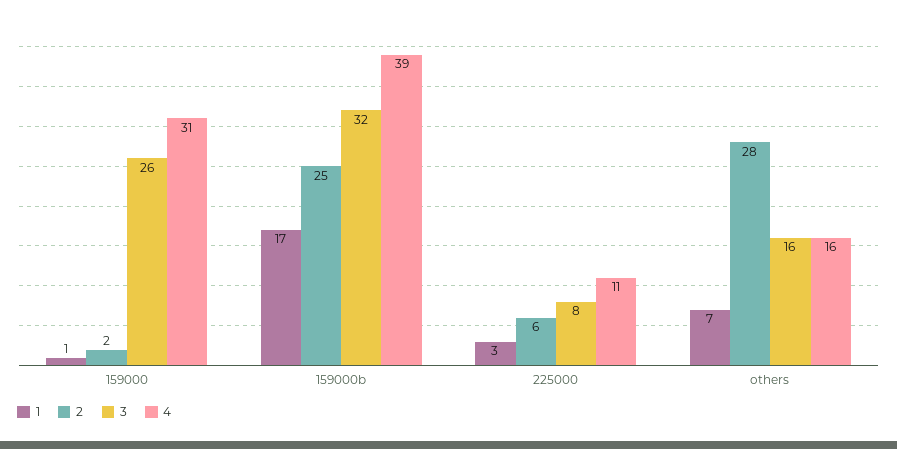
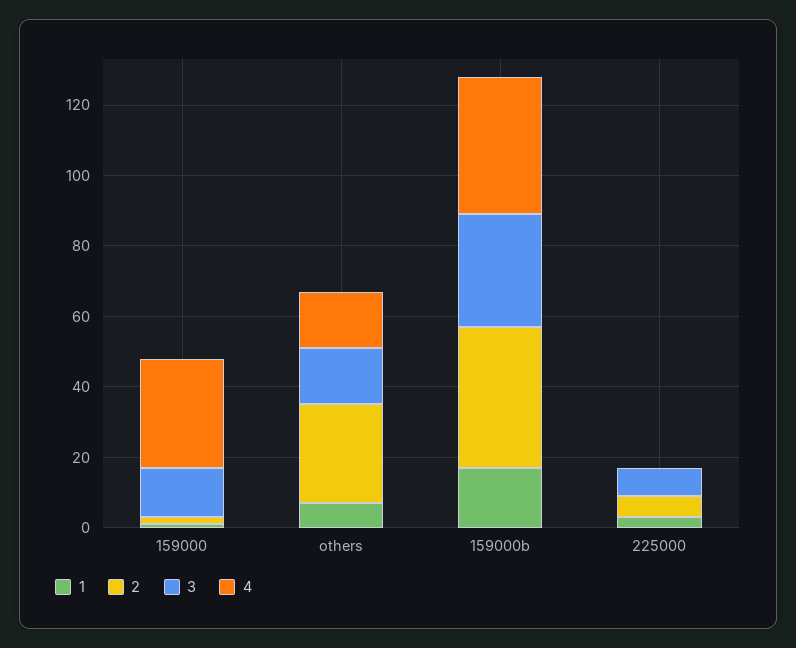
  {
    "1": {
      "159000": 1,
      "159000b": 17,
      "225000": 3,
      "others": 7
    },
    "2": {
      "159000": 2,
-     "159000b": 25,
+     "159000b": 40,
      "225000": 6,
      "others": 28
    },
    "3": {
-     "159000": 26,
+     "159000": 15,
      "159000b": 32,
      "225000": 8,
      "others": 16
    },
    "4": {
      "159000": 31,
      "159000b": 39,
-     "225000": 11,
+     "225000": 0,
      "others": 16
    }
  }

